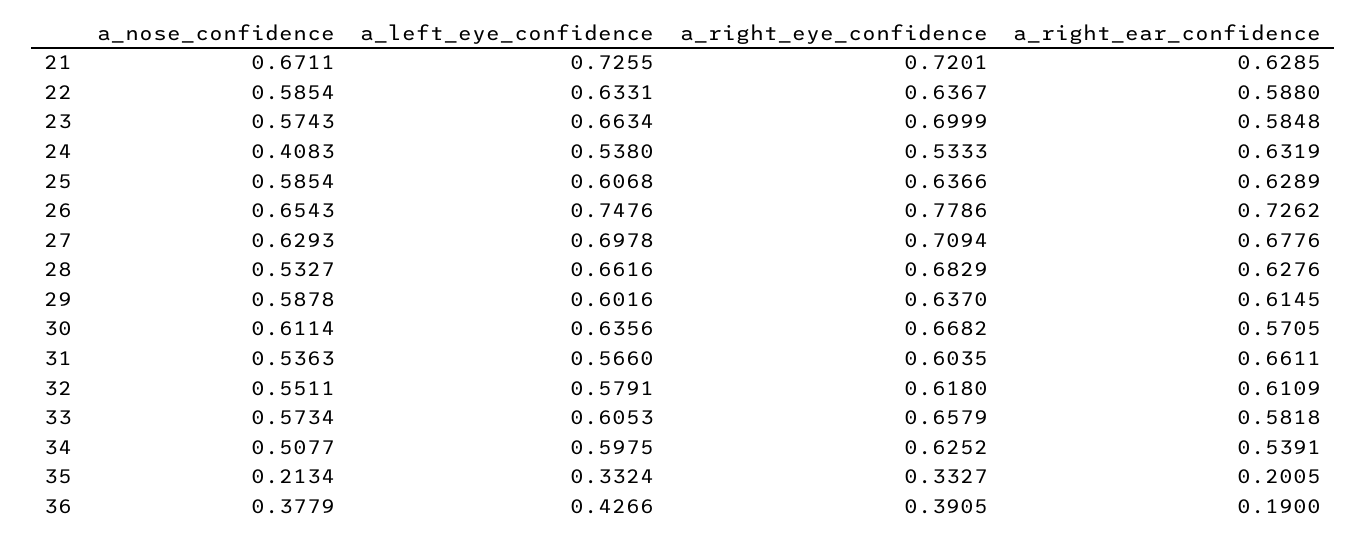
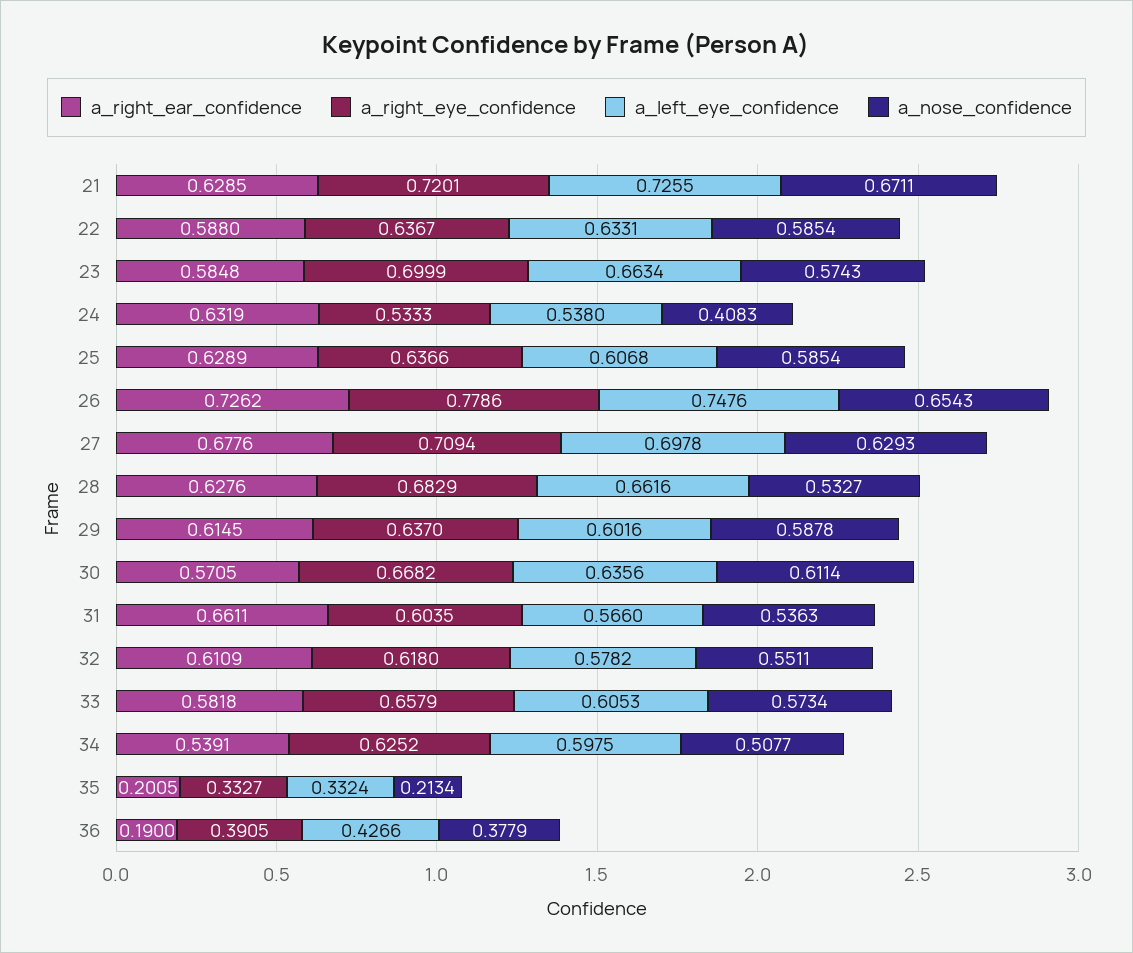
  {
    "a_nose_confidence": {
      "21": 0.6711,
      "22": 0.5854,
      "23": 0.5743,
      "24": 0.4083,
      "25": 0.5854,
      "26": 0.6543,
      "27": 0.6293,
      "28": 0.5327,
      "29": 0.5878,
      "30": 0.6114,
      "31": 0.5363,
      "32": 0.5511,
      "33": 0.5734,
      "34": 0.5077,
      "35": 0.2134,
      "36": 0.3779
    },
    "a_left_eye_confidence": {
      "21": 0.7255,
      "22": 0.6331,
      "23": 0.6634,
      "24": 0.538,
      "25": 0.6068,
      "26": 0.7476,
      "27": 0.6978,
      "28": 0.6616,
      "29": 0.6016,
      "30": 0.6356,
      "31": 0.566,
-     "32": 0.5791,
+     "32": 0.5782,
      "33": 0.6053,
      "34": 0.5975,
      "35": 0.3324,
      "36": 0.4266
    },
    "a_right_eye_confidence": {
      "21": 0.7201,
      "22": 0.6367,
      "23": 0.6999,
      "24": 0.5333,
      "25": 0.6366,
      "26": 0.7786,
      "27": 0.7094,
      "28": 0.6829,
      "29": 0.637,
      "30": 0.6682,
      "31": 0.6035,
      "32": 0.618,
      "33": 0.6579,
      "34": 0.6252,
      "35": 0.3327,
      "36": 0.3905
    },
    "a_right_ear_confidence": {
      "21": 0.6285,
      "22": 0.588,
      "23": 0.5848,
      "24": 0.6319,
      "25": 0.6289,
      "26": 0.7262,
      "27": 0.6776,
      "28": 0.6276,
      "29": 0.6145,
      "30": 0.5705,
      "31": 0.6611,
      "32": 0.6109,
      "33": 0.5818,
      "34": 0.5391,
      "35": 0.2005,
      "36": 0.19
    }
  }

